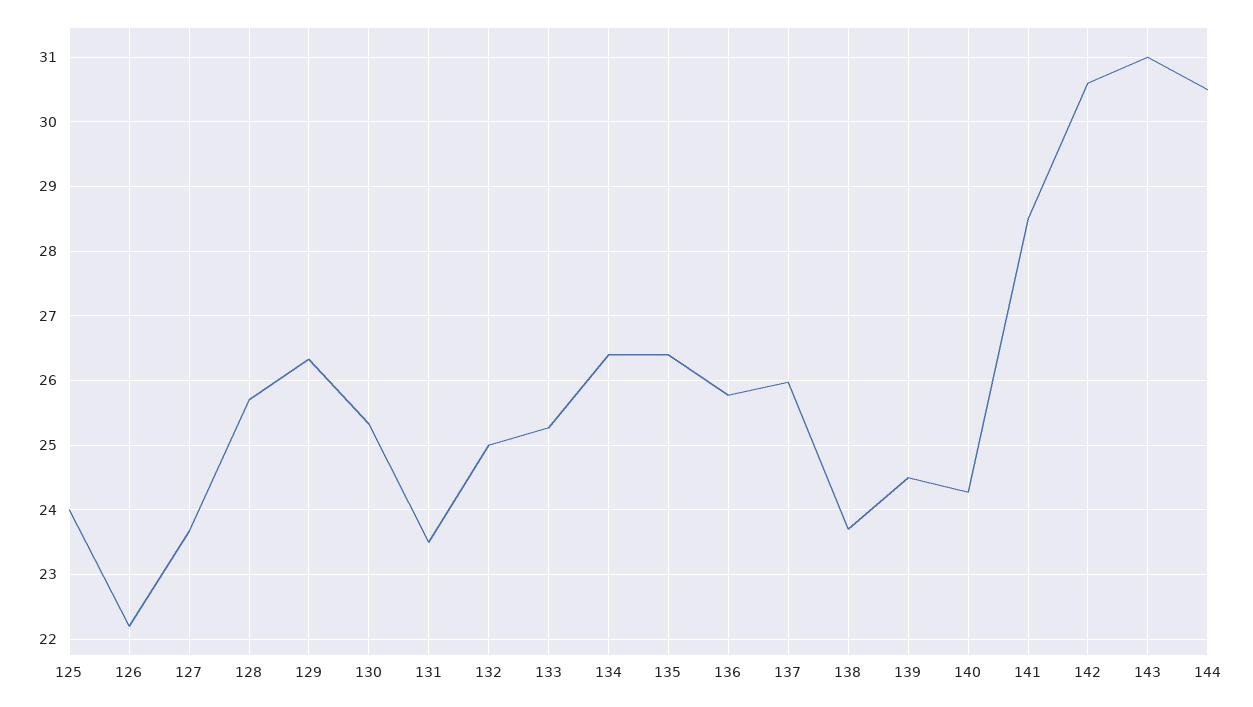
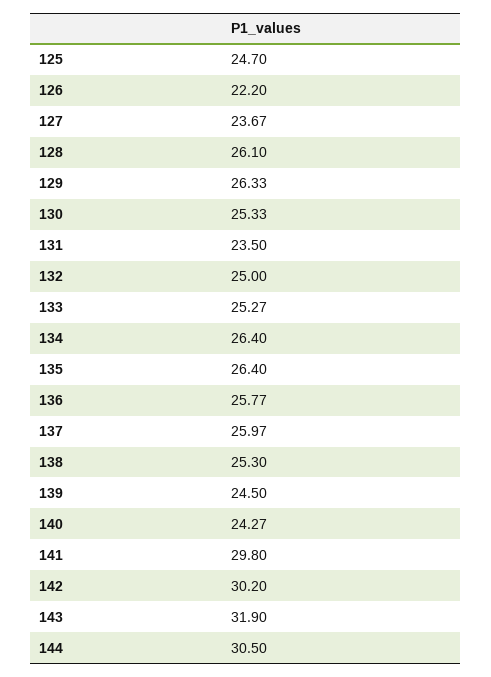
  {
-   "125": 24,
+   "125": 24.7,
    "126": 22.2,
    "127": 23.67,
-   "128": 25.7,
+   "128": 26.1,
    "129": 26.33,
    "130": 25.33,
    "131": 23.5,
    "132": 25,
    "133": 25.27,
    "134": 26.4,
    "135": 26.4,
    "136": 25.77,
    "137": 25.97,
-   "138": 23.7,
+   "138": 25.3,
    "139": 24.5,
    "140": 24.27,
-   "141": 28.5,
+   "141": 29.8,
-   "142": 30.6,
+   "142": 30.2,
-   "143": 31,
+   "143": 31.9,
    "144": 30.5
  }

